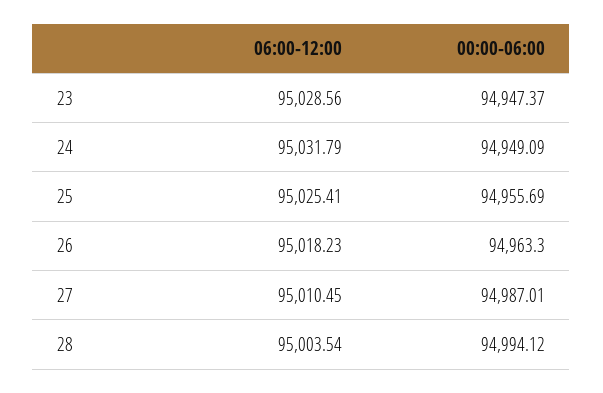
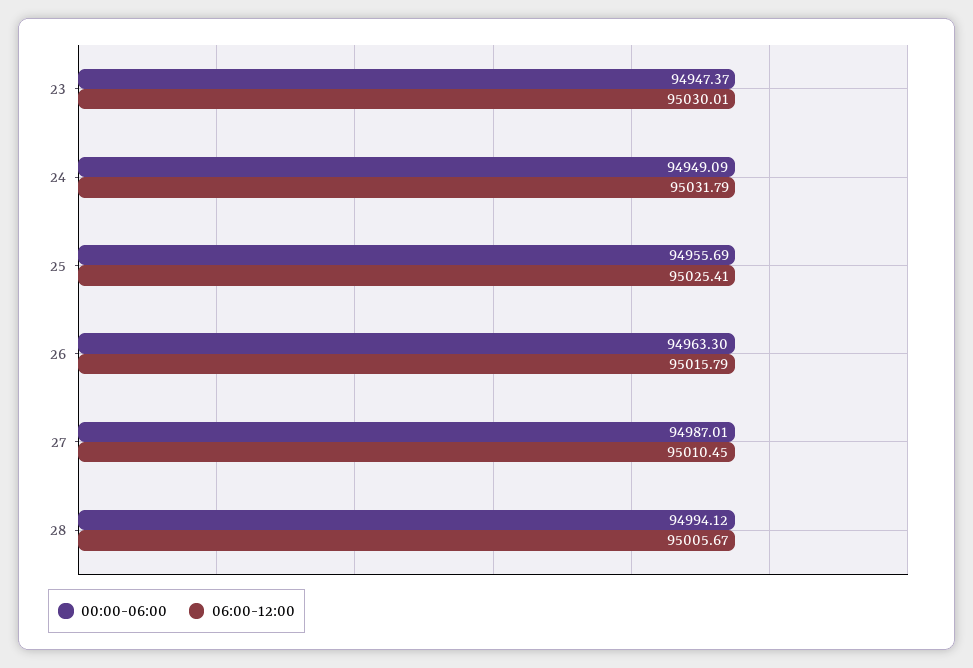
  {
    "06:00-12:00": {
-     "23": 95028.56,
+     "23": 95030.01,
      "24": 95031.79,
      "25": 95025.41,
-     "26": 95018.23,
+     "26": 95015.79,
      "27": 95010.45,
-     "28": 95003.54
+     "28": 95005.67
    },
    "00:00-06:00": {
      "23": 94947.37,
      "24": 94949.09,
      "25": 94955.69,
      "26": 94963.3,
      "27": 94987.01,
      "28": 94994.12
    }
  }

